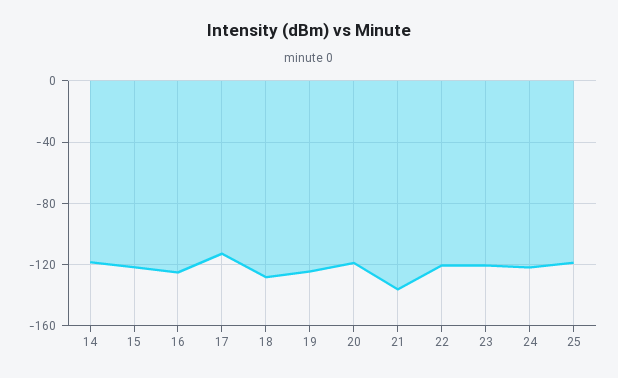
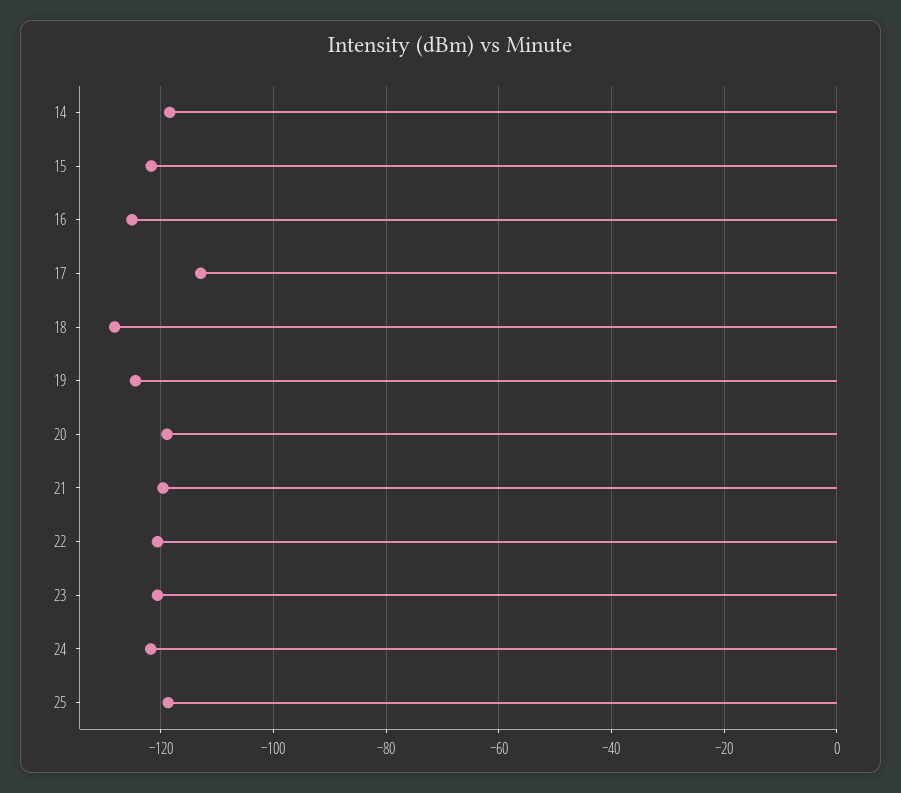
  {
    "14": -118,
    "15": -122,
    "16": -126,
    "17": -112,
    "18": -128,
    "19": -124,
    "20": -118,
-   "21": -135,
+   "21": -120,
    "22": -120,
    "23": -120,
    "24": -122,
    "25": -118
  }

